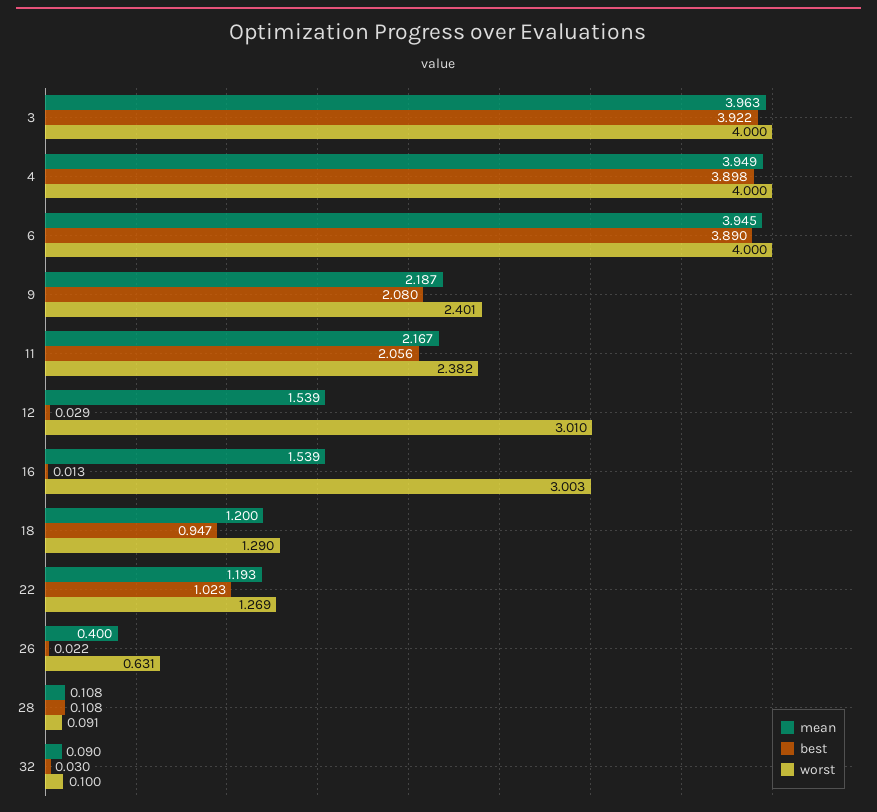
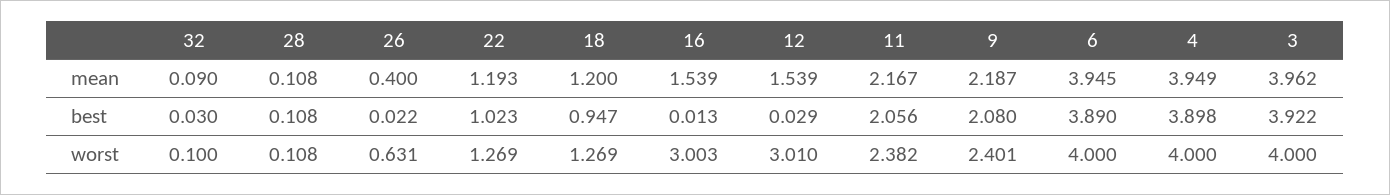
  {
    "mean": {
-     "3": 3.963,
+     "3": 3.962,
      "4": 3.949,
      "6": 3.945,
      "9": 2.187,
      "11": 2.167,
      "12": 1.539,
      "16": 1.539,
      "18": 1.2,
      "22": 1.193,
      "26": 0.4,
      "28": 0.108,
      "32": 0.09
    },
    "best": {
      "3": 3.922,
      "4": 3.898,
      "6": 3.89,
      "9": 2.08,
      "11": 2.056,
      "12": 0.029,
      "16": 0.013,
      "18": 0.947,
      "22": 1.023,
      "26": 0.022,
      "28": 0.108,
      "32": 0.03
    },
    "worst": {
      "3": 4,
      "4": 4,
      "6": 4,
      "9": 2.401,
      "11": 2.382,
      "12": 3.01,
      "16": 3.003,
-     "18": 1.29,
+     "18": 1.269,
      "22": 1.269,
      "26": 0.631,
-     "28": 0.091,
+     "28": 0.108,
      "32": 0.1
    }
  }

